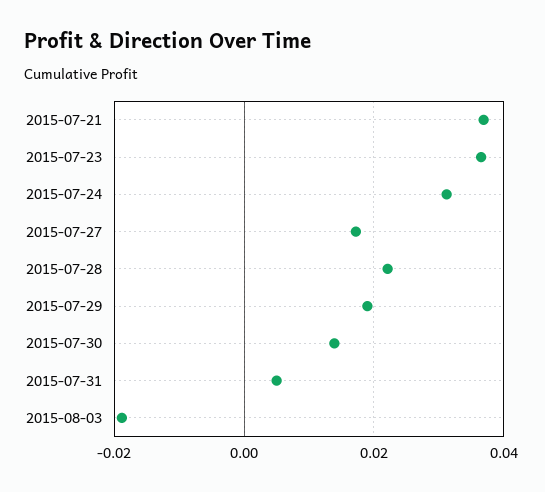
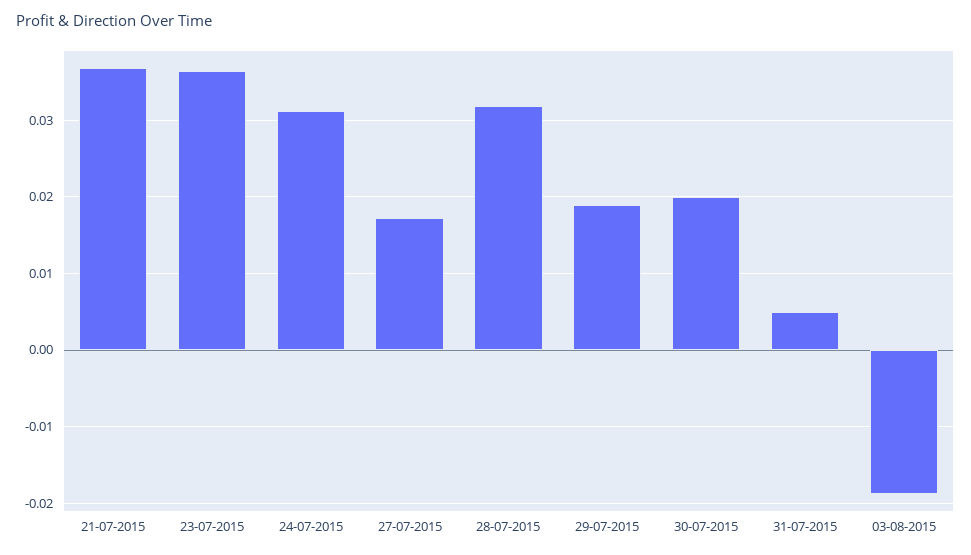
  {
    "2015-07-21": 0.037,
    "2015-07-23": 0.037,
    "2015-07-24": 0.031,
    "2015-07-27": 0.017,
-   "2015-07-28": 0.022,
+   "2015-07-28": 0.032,
    "2015-07-29": 0.019,
-   "2015-07-30": 0.014,
+   "2015-07-30": 0.02,
    "2015-07-31": 0.005,
    "2015-08-03": -0.019
  }

